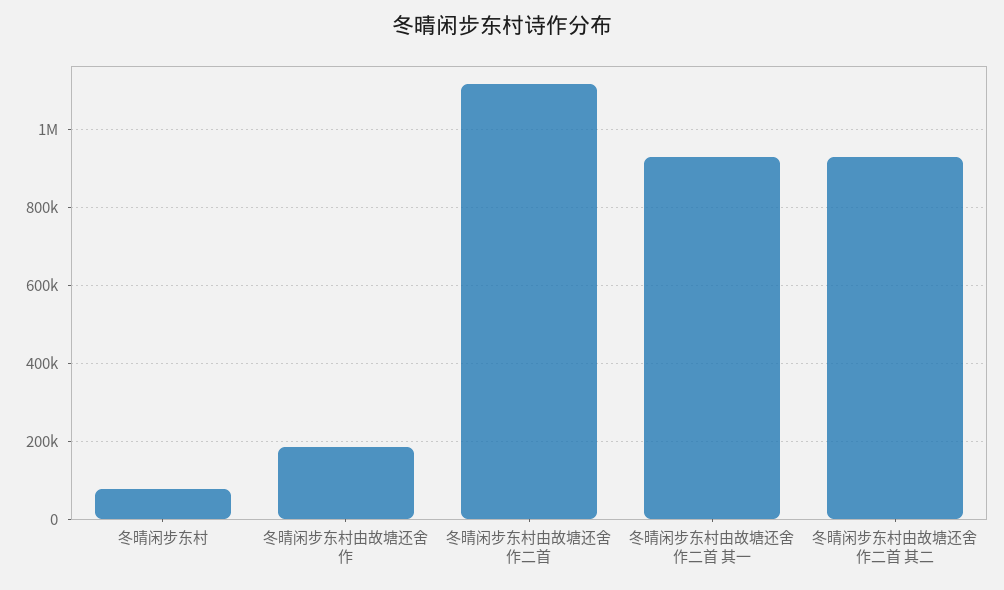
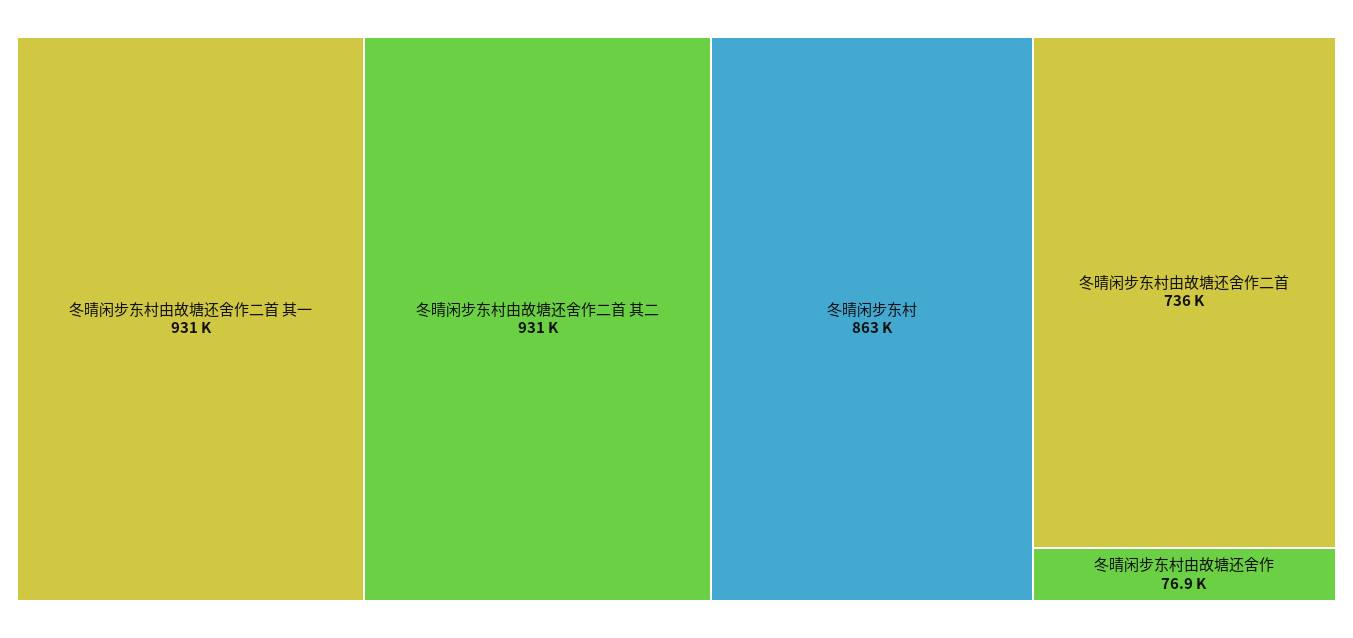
  {
-   "冬晴闲步东村": 80000,
+   "冬晴闲步东村": 863000,
-   "冬晴闲步东村由故塘还舍作": 180000,
+   "冬晴闲步东村由故塘还舍作": 76900,
-   "冬晴闲步东村由故塘还舍作二首": 1120000,
+   "冬晴闲步东村由故塘还舍作二首": 736000,
    "冬晴闲步东村由故塘还舍作二首 其一": 931000,
    "冬晴闲步东村由故塘还舍作二首 其二": 931000
  }

